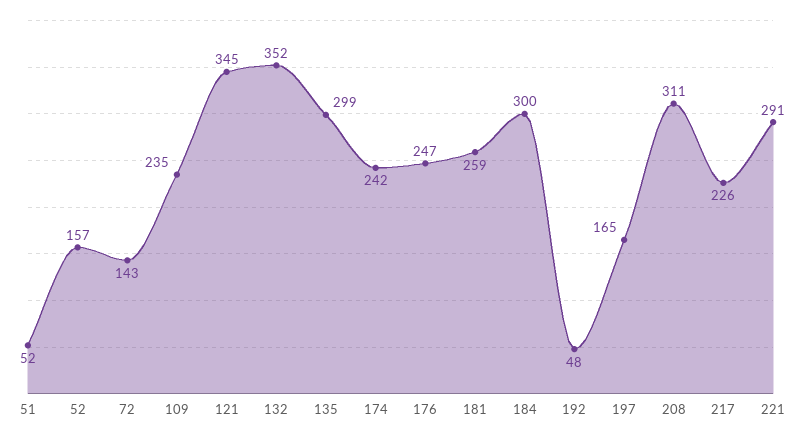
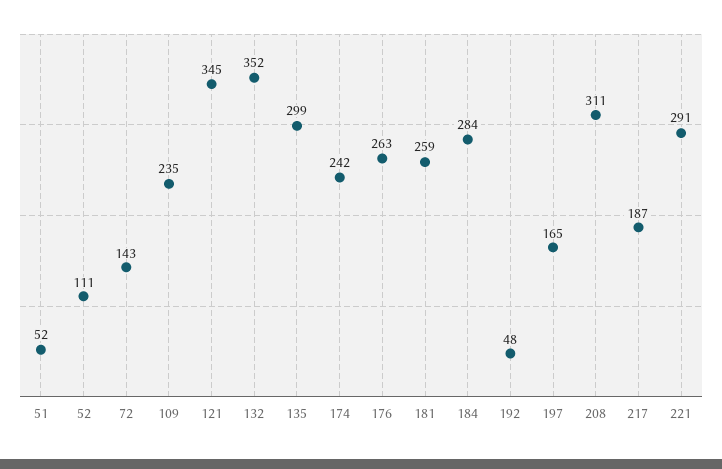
  {
    "51": 52,
-   "52": 157,
+   "52": 111,
    "72": 143,
    "109": 235,
    "121": 345,
    "132": 352,
    "135": 299,
    "174": 242,
-   "176": 247,
+   "176": 263,
    "181": 259,
-   "184": 300,
+   "184": 284,
    "192": 48,
    "197": 165,
    "208": 311,
-   "217": 226,
+   "217": 187,
    "221": 291
  }

